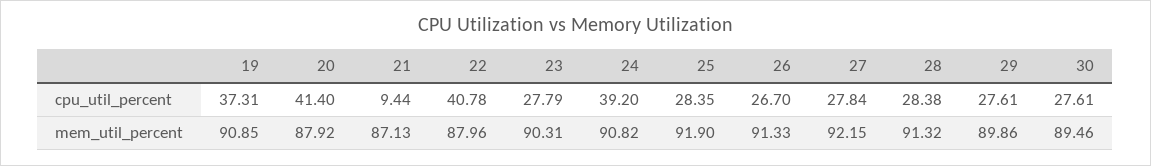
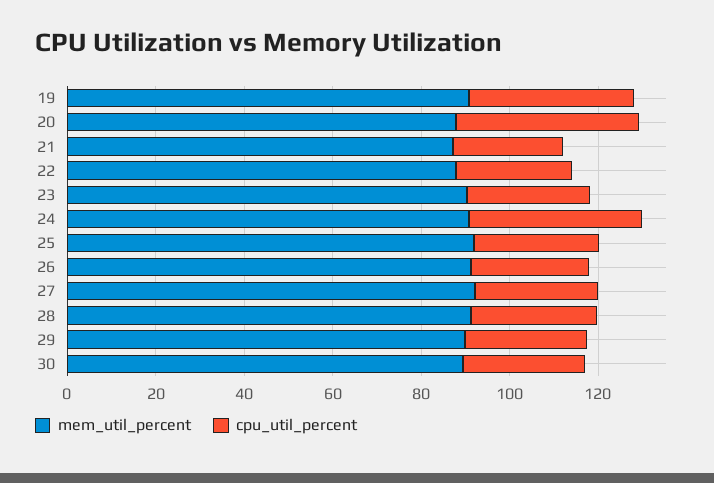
  {
    "cpu_util_percent": {
      "19": 37.31,
      "20": 41.4,
-     "21": 9.44,
+     "21": 25,
-     "22": 40.78,
+     "22": 25,
      "23": 27.79,
      "24": 39.2,
      "25": 28.35,
      "26": 26.7,
      "27": 27.84,
      "28": 28.38,
      "29": 27.61,
      "30": 27.61
    },
    "mem_util_percent": {
      "19": 90.85,
      "20": 87.92,
      "21": 87.13,
      "22": 87.96,
      "23": 90.31,
      "24": 90.82,
      "25": 91.9,
      "26": 91.33,
      "27": 92.15,
      "28": 91.32,
      "29": 89.86,
      "30": 89.46
    }
  }

